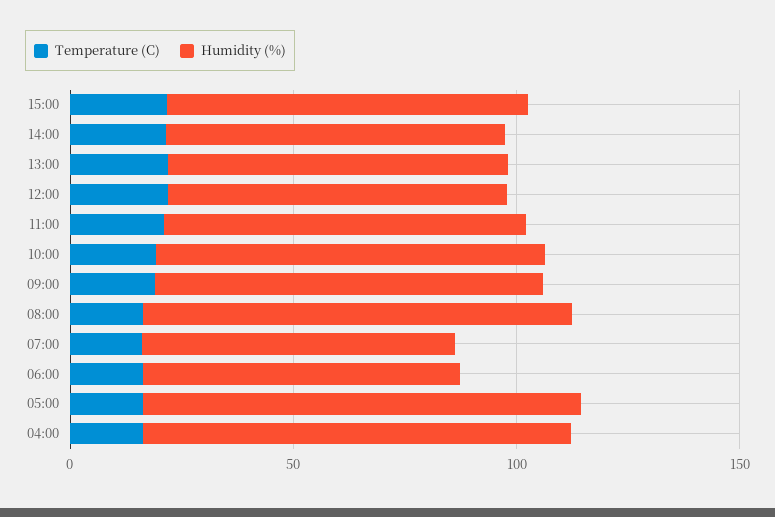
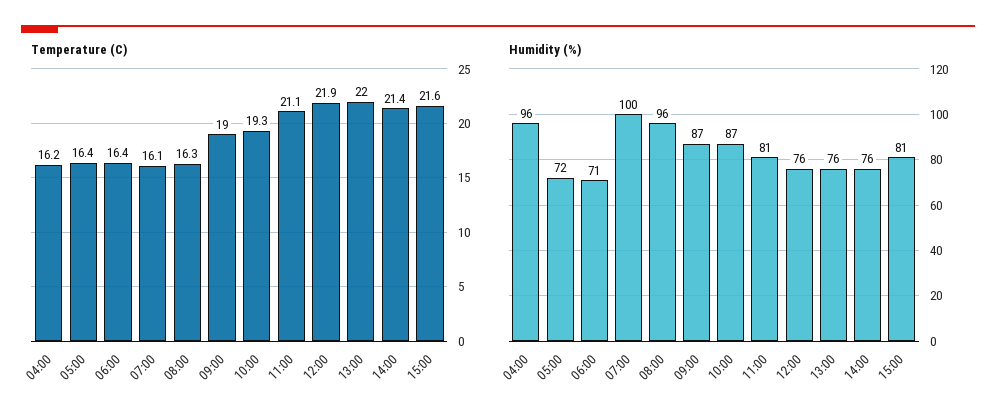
  {
    "Temperature (C)": {
      "15:00": 21.6,
      "14:00": 21.4,
      "13:00": 22,
      "12:00": 21.9,
      "11:00": 21.1,
      "10:00": 19.3,
      "09:00": 19,
      "08:00": 16.3,
      "07:00": 16.1,
      "06:00": 16.4,
      "05:00": 16.4,
      "04:00": 16.2
    },
    "Humidity (%)": {
      "15:00": 81,
      "14:00": 76,
      "13:00": 76,
      "12:00": 76,
      "11:00": 81,
      "10:00": 87,
      "09:00": 87,
      "08:00": 96,
-     "07:00": 70,
+     "07:00": 100,
      "06:00": 71,
-     "05:00": 100,
+     "05:00": 72,
      "04:00": 96
    }
  }

